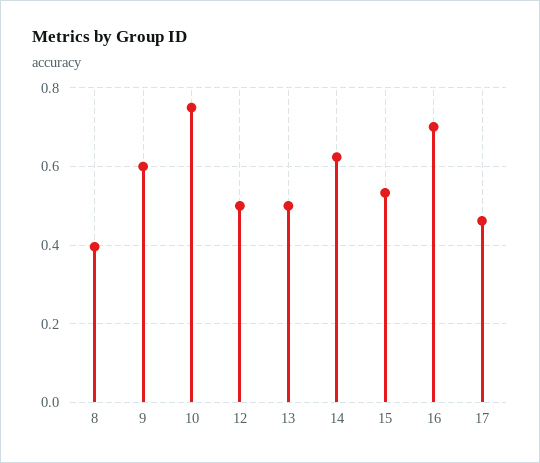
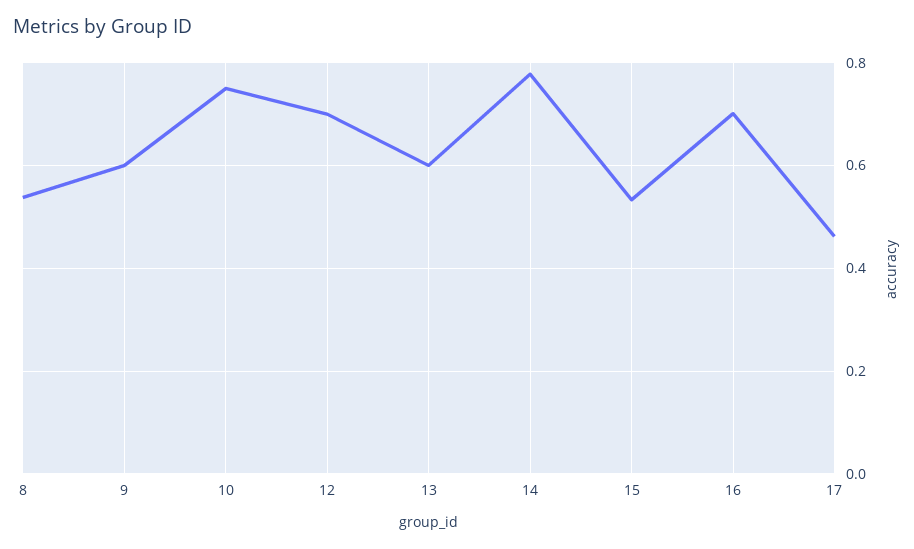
  {
-   "8": 0.4,
+   "8": 0.54,
    "9": 0.6,
    "10": 0.76,
-   "12": 0.5,
+   "12": 0.7,
-   "13": 0.5,
+   "13": 0.6,
-   "14": 0.62,
+   "14": 0.78,
    "15": 0.54,
    "16": 0.7,
    "17": 0.46
  }

